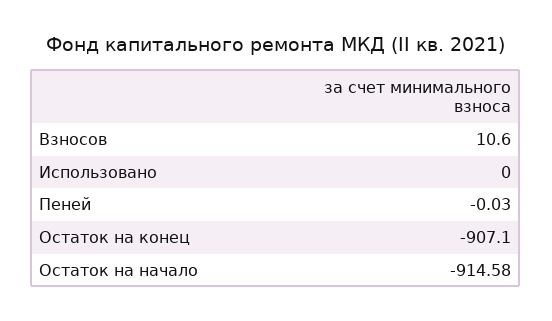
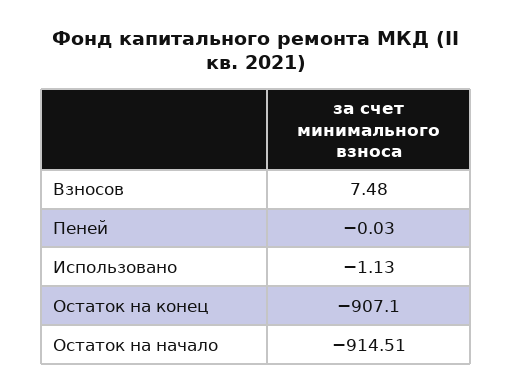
  {
-   "Взносов": 10.6,
+   "Взносов": 7.48,
-   "Использовано": 0,
+   "Использовано": -1.13,
    "Пеней": -0.03,
    "Остаток на конец": -907.1,
-   "Остаток на начало": -914.58
+   "Остаток на начало": -914.51
  }

